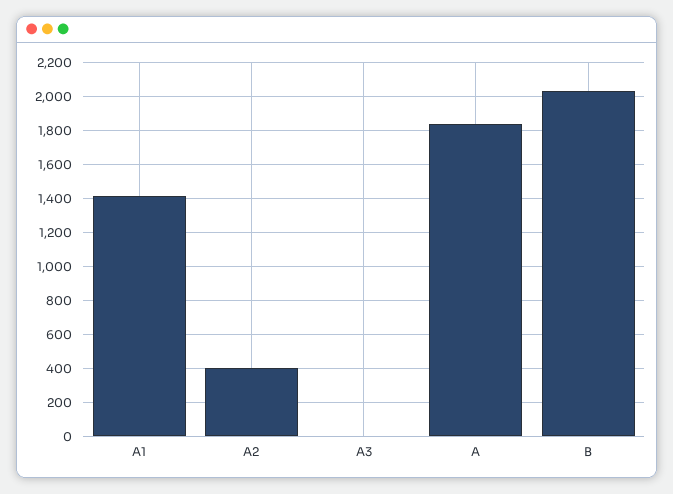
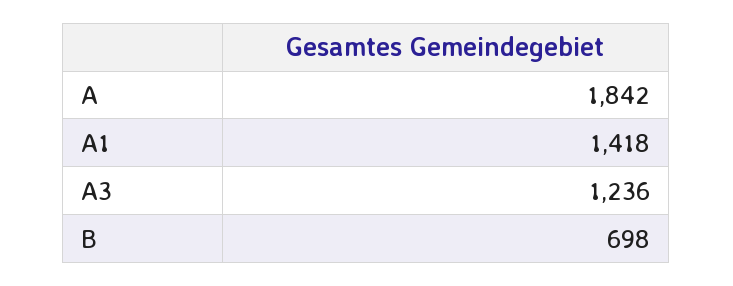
  {
    "A1": 1418,
-   "A2": 400,
-   "A3": 0,
+   "A3": 1236,
    "A": 1842,
-   "B": 2050
+   "B": 698
  }

